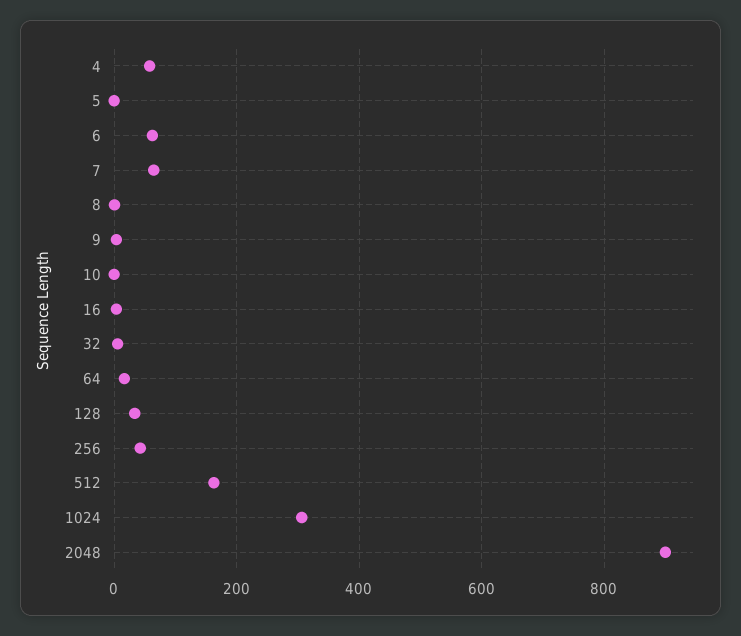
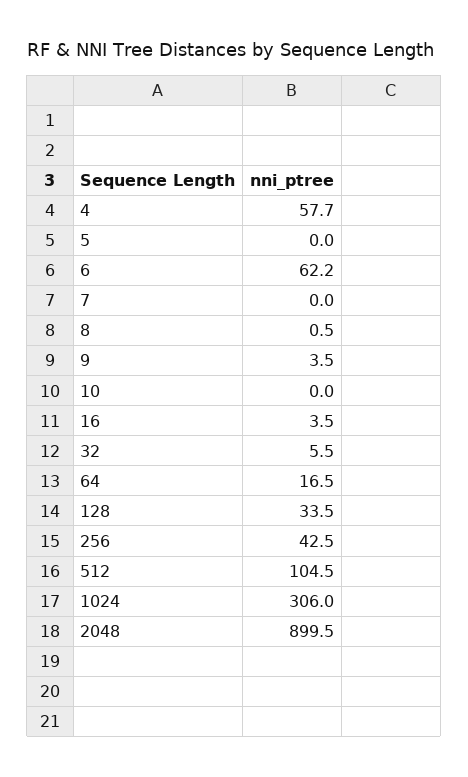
  {
    "4": 57.7,
    "5": 0,
    "6": 62.2,
-   "7": 60,
+   "7": 0,
    "8": 0.5,
    "9": 3.5,
    "10": 0,
    "16": 3.5,
    "32": 5.5,
    "64": 16.5,
    "128": 33.5,
    "256": 42.5,
-   "512": 160,
+   "512": 104.5,
    "1024": 306,
    "2048": 899.5
  }

